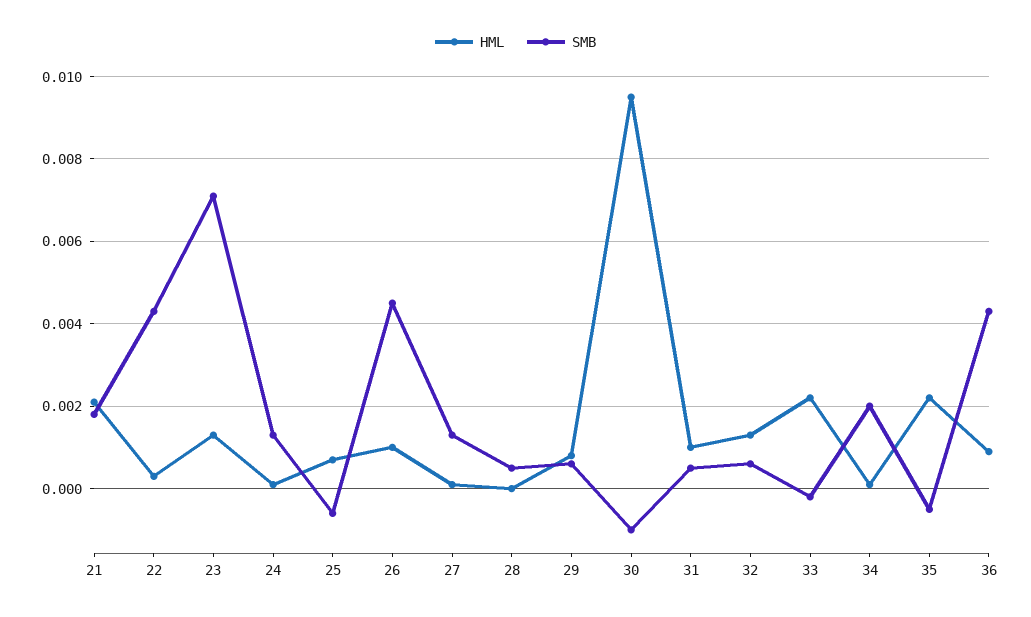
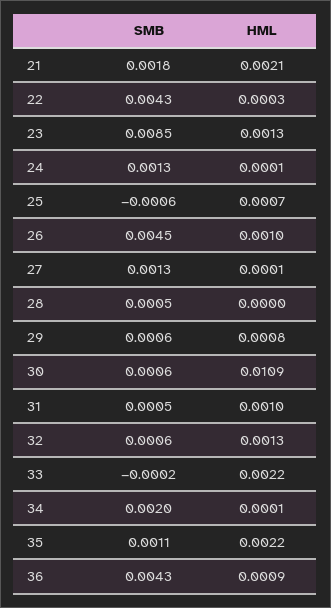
  {
    "HML": {
      "21": 0.0021,
      "22": 0.0003,
      "23": 0.0013,
      "24": 0.0001,
      "25": 0.0007,
      "26": 0.001,
      "27": 0.0001,
      "28": 0,
      "29": 0.0008,
-     "30": 0.0095,
+     "30": 0.0109,
      "31": 0.001,
      "32": 0.0013,
      "33": 0.0022,
      "34": 0.0001,
      "35": 0.0022,
      "36": 0.0009
    },
    "SMB": {
      "21": 0.0018,
      "22": 0.0043,
-     "23": 0.007,
+     "23": 0.0085,
      "24": 0.0013,
      "25": -0.0006,
      "26": 0.0045,
      "27": 0.0013,
      "28": 0.0005,
      "29": 0.0006,
-     "30": -0.001,
+     "30": 0.0006,
      "31": 0.0005,
      "32": 0.0006,
      "33": -0.0002,
      "34": 0.002,
-     "35": -0.0005,
+     "35": 0.0011,
      "36": 0.0043
    }
  }

